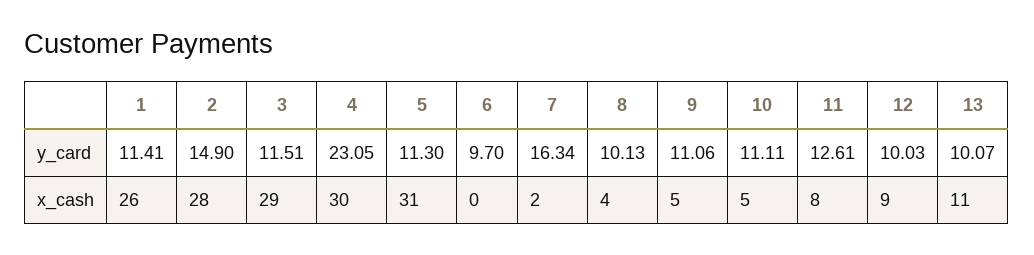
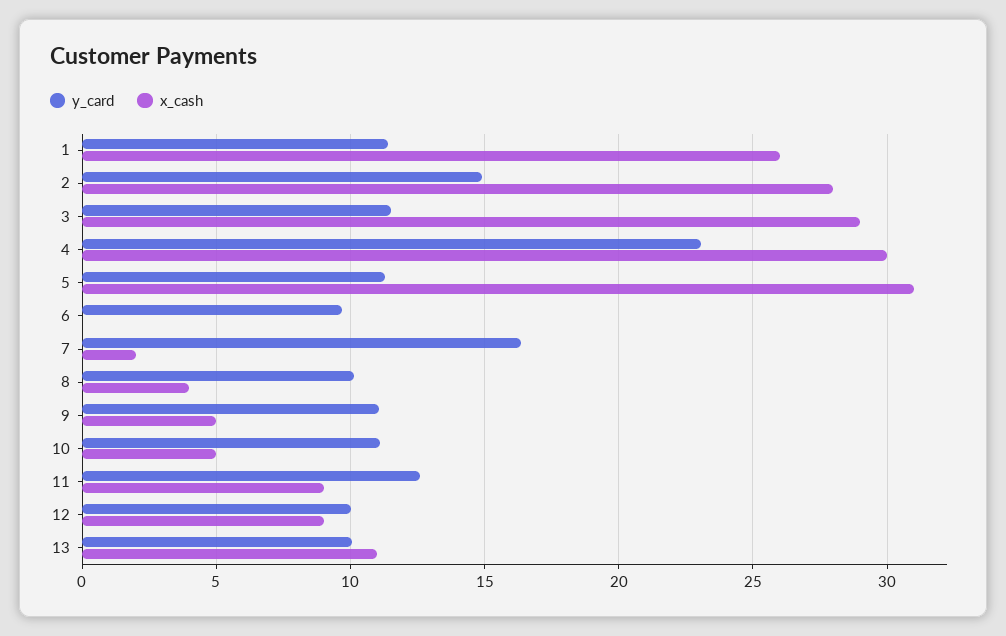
  {
    "y_card": {
      "1": 11.41,
      "2": 14.9,
      "3": 11.51,
      "4": 23.05,
      "5": 11.3,
      "6": 9.7,
      "7": 16.34,
      "8": 10.13,
      "9": 11.06,
      "10": 11.11,
      "11": 12.61,
      "12": 10.03,
      "13": 10.07
    },
    "x_cash": {
      "1": 26,
      "2": 28,
      "3": 29,
      "4": 30,
      "5": 31,
      "6": 0,
      "7": 2,
      "8": 4,
      "9": 5,
      "10": 5,
-     "11": 8,
+     "11": 9,
      "12": 9,
      "13": 11
    }
  }

